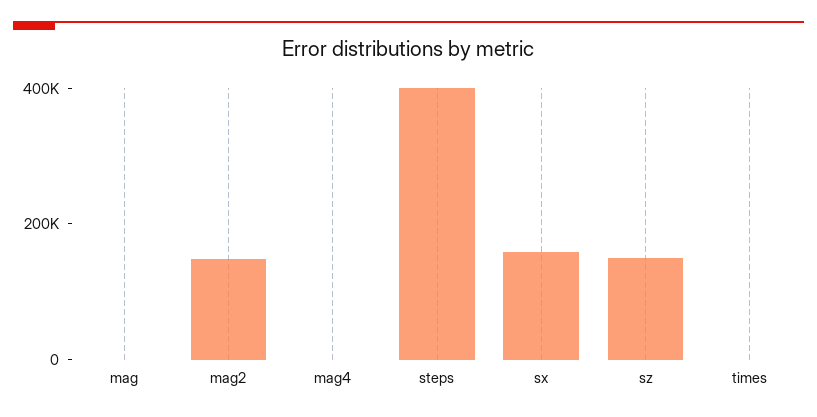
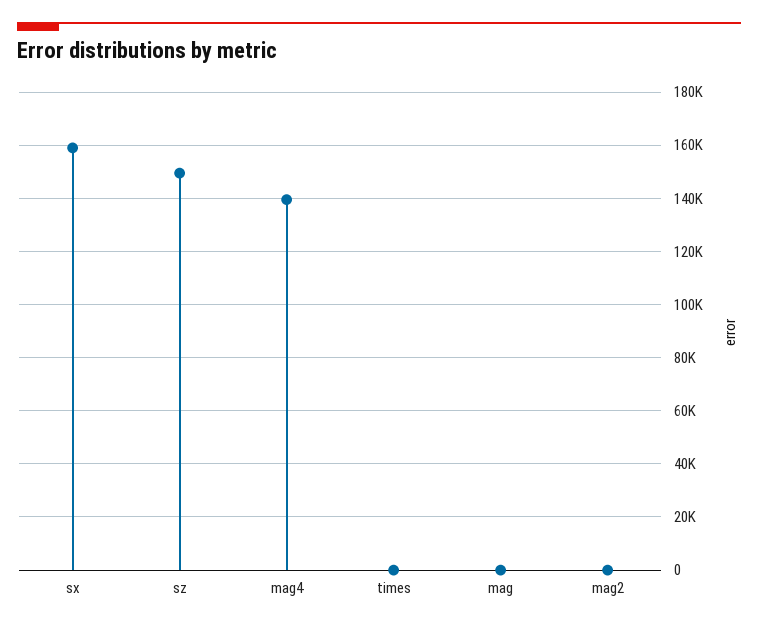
  {
    "mag": 0,
-   "mag2": 150000,
+   "mag2": 0,
-   "mag4": 0,
+   "mag4": 140000,
-   "steps": 400000,
    "sx": 160000,
    "sz": 150000,
    "times": 0
  }

